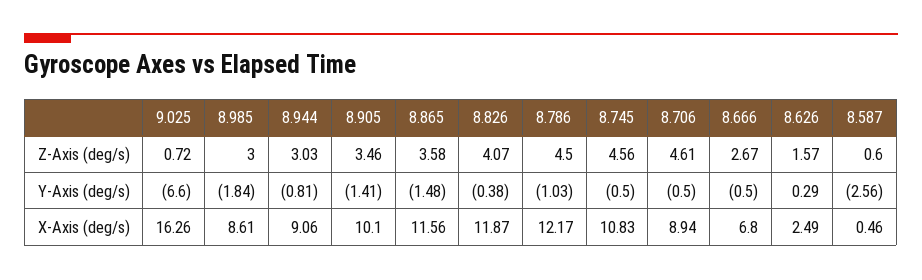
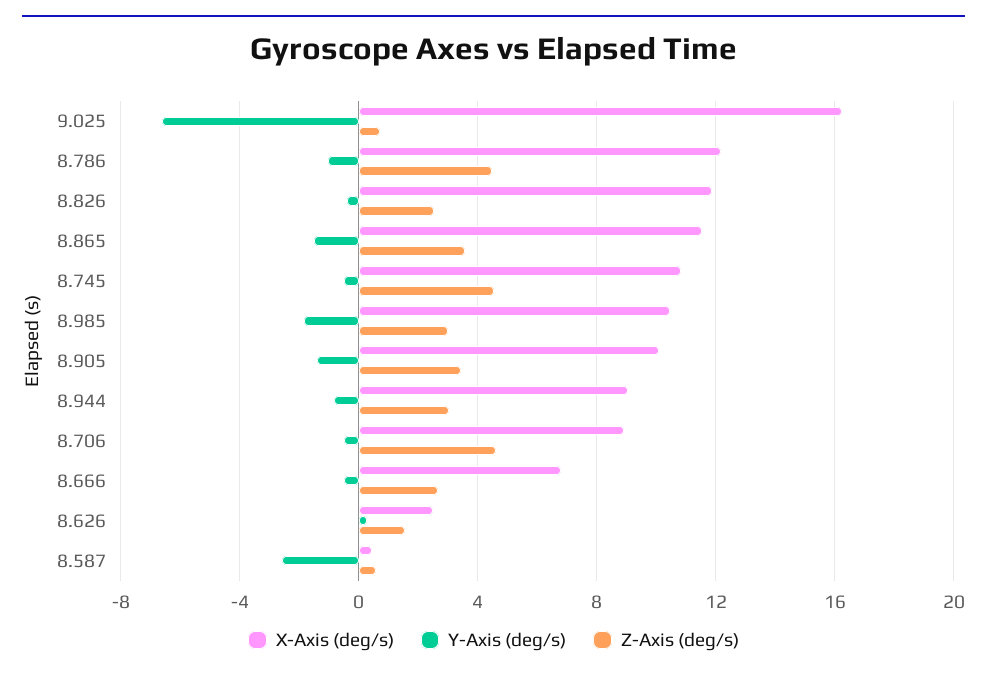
  {
    "Z-Axis (deg/s)": {
      "9.025": 0.72,
      "8.985": 3,
      "8.944": 3.03,
      "8.905": 3.46,
      "8.865": 3.58,
-     "8.826": 4.07,
+     "8.826": 2.5,
      "8.786": 4.5,
      "8.745": 4.56,
      "8.706": 4.61,
      "8.666": 2.67,
      "8.626": 1.57,
      "8.587": 0.6
    },
    "Y-Axis (deg/s)": {
      "9.025": -6.6,
      "8.985": -1.84,
      "8.944": -0.81,
      "8.905": -1.41,
      "8.865": -1.48,
      "8.826": -0.38,
      "8.786": -1.03,
      "8.745": -0.5,
      "8.706": -0.5,
      "8.666": -0.5,
      "8.626": 0.29,
      "8.587": -2.56
    },
    "X-Axis (deg/s)": {
      "9.025": 16.26,
-     "8.985": 8.61,
+     "8.985": 10.5,
      "8.944": 9.06,
      "8.905": 10.1,
      "8.865": 11.56,
      "8.826": 11.87,
      "8.786": 12.17,
      "8.745": 10.83,
      "8.706": 8.94,
      "8.666": 6.8,
      "8.626": 2.49,
      "8.587": 0.46
    }
  }

